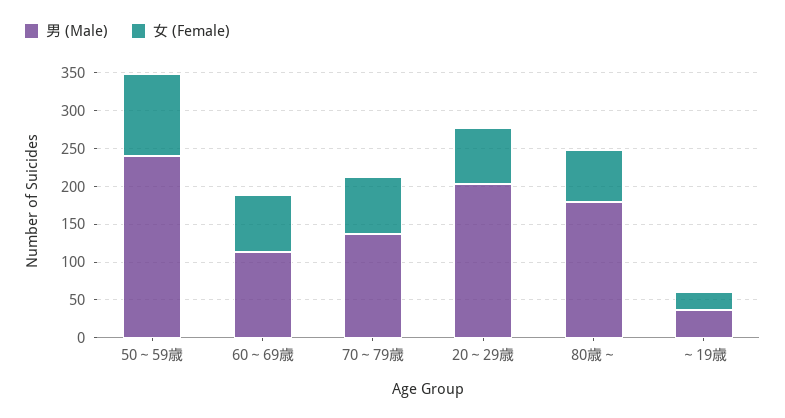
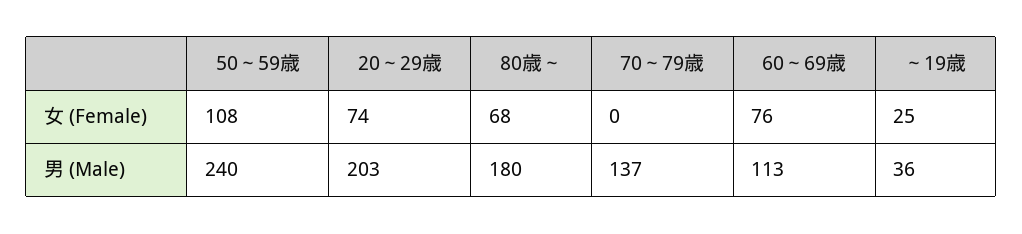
  {
    "男 (Male)": {
      "50～59歳": 240,
      "60～69歳": 113,
      "70～79歳": 137,
      "20～29歳": 203,
      "80歳～": 180,
      "～19歳": 36
    },
    "女 (Female)": {
      "50～59歳": 108,
      "60～69歳": 76,
-     "70～79歳": 75,
+     "70～79歳": 0,
      "20～29歳": 74,
      "80歳～": 68,
      "～19歳": 25
    }
  }

